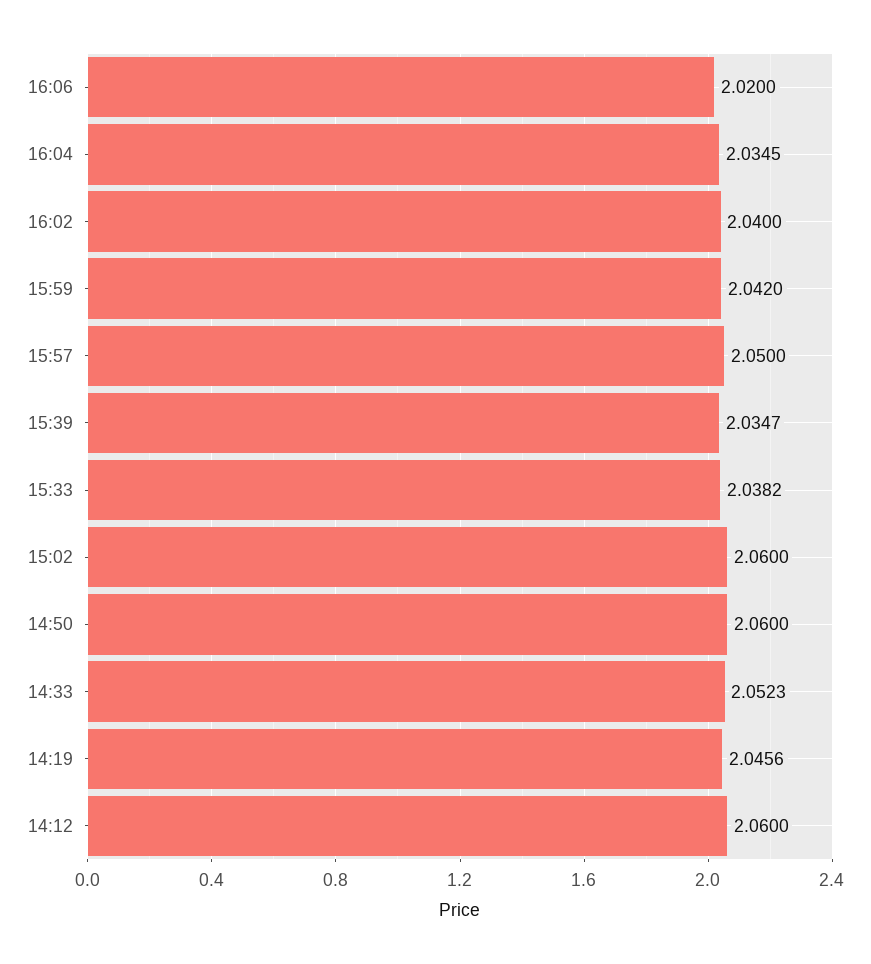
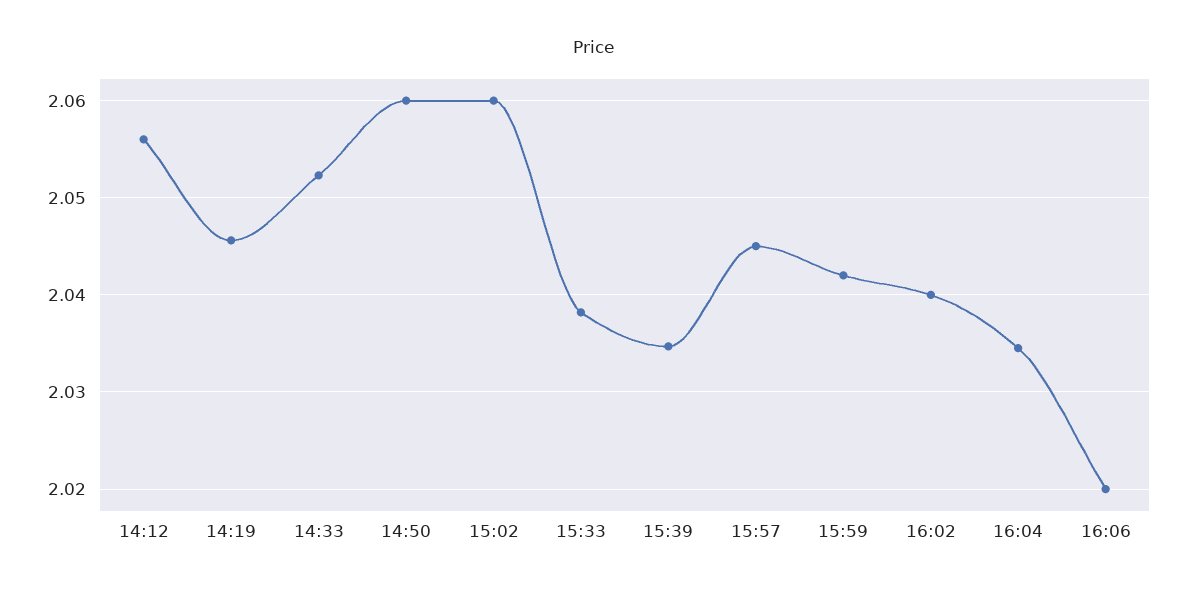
  {
    "16:06": 2.02,
    "16:04": 2.0345,
    "16:02": 2.04,
    "15:59": 2.042,
-   "15:57": 2.05,
+   "15:57": 2.045,
    "15:39": 2.0347,
    "15:33": 2.0382,
    "15:02": 2.06,
    "14:50": 2.06,
    "14:33": 2.0523,
    "14:19": 2.0456,
-   "14:12": 2.06
+   "14:12": 2.056
  }

